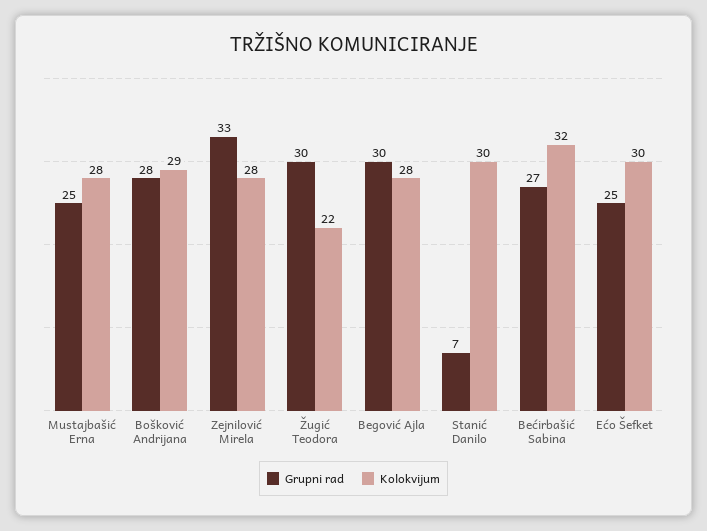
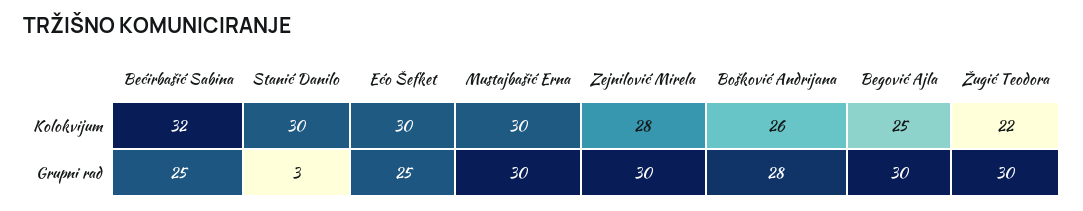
  {
    "Grupni rad": {
-     "Mustajbašić Erna": 25,
+     "Mustajbašić Erna": 30,
      "Bošković Andrijana": 28,
-     "Zejnilović Mirela": 33,
+     "Zejnilović Mirela": 30,
      "Žugić Teodora": 30,
      "Begović Ajla": 30,
-     "Stanić Danilo": 7,
+     "Stanić Danilo": 3,
-     "Bećirbašić Sabina": 27,
+     "Bećirbašić Sabina": 25,
      "Ećo Šefket": 25
    },
    "Kolokvijum": {
-     "Mustajbašić Erna": 28,
+     "Mustajbašić Erna": 30,
-     "Bošković Andrijana": 29,
+     "Bošković Andrijana": 26,
      "Zejnilović Mirela": 28,
      "Žugić Teodora": 22,
-     "Begović Ajla": 28,
+     "Begović Ajla": 25,
      "Stanić Danilo": 30,
      "Bećirbašić Sabina": 32,
      "Ećo Šefket": 30
    }
  }

